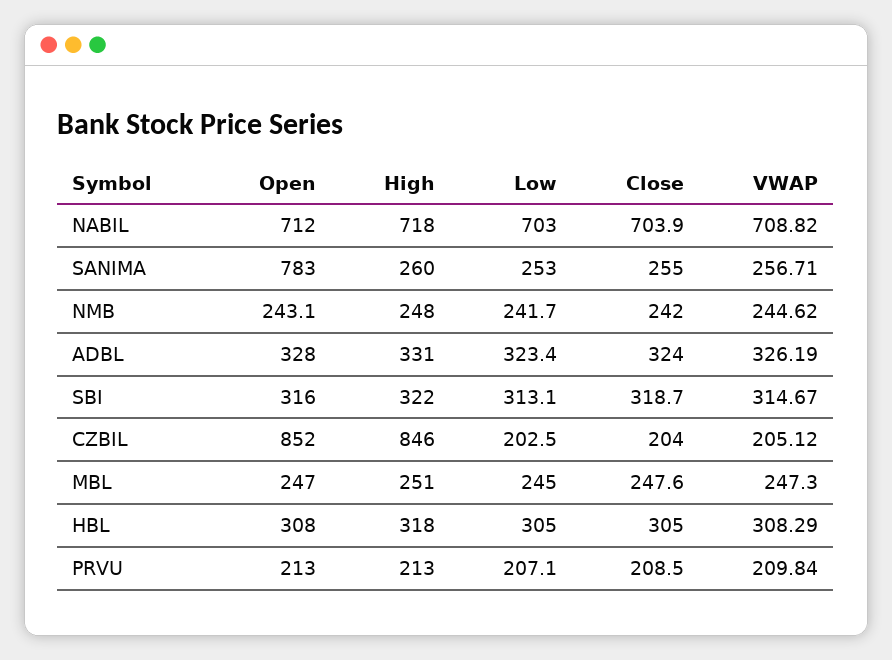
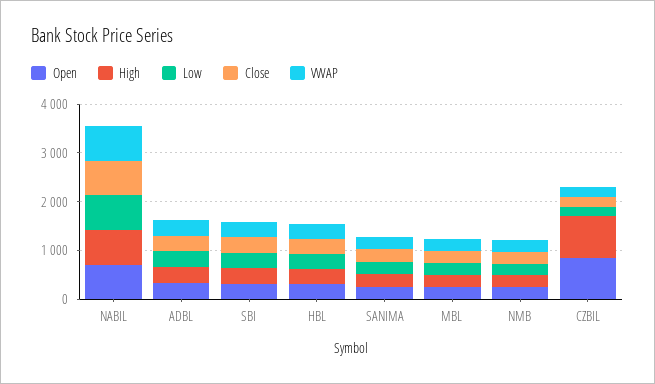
  {
    "Open": {
      "NABIL": 712,
-     "SANIMA": 783,
+     "SANIMA": 200,
      "NMB": 243.1,
      "ADBL": 328,
      "SBI": 316,
      "CZBIL": 852,
      "MBL": 247,
-     "HBL": 308,
+     "HBL": 308
-     "PRVU": 213
    },
    "High": {
      "NABIL": 718,
      "SANIMA": 260,
      "NMB": 248,
      "ADBL": 331,
      "SBI": 322,
      "CZBIL": 846,
      "MBL": 251,
-     "HBL": 318,
+     "HBL": 318
-     "PRVU": 213
    },
    "Low": {
      "NABIL": 703,
      "SANIMA": 253,
      "NMB": 241.7,
      "ADBL": 323.4,
      "SBI": 313.1,
      "CZBIL": 202.5,
      "MBL": 245,
-     "HBL": 305,
+     "HBL": 305
-     "PRVU": 207.1
    },
    "Close": {
      "NABIL": 703.9,
      "SANIMA": 255,
      "NMB": 242,
      "ADBL": 324,
      "SBI": 318.7,
      "CZBIL": 204,
      "MBL": 247.6,
-     "HBL": 305,
+     "HBL": 305
-     "PRVU": 208.5
    },
    "VWAP": {
      "NABIL": 708.82,
      "SANIMA": 256.71,
      "NMB": 244.62,
      "ADBL": 326.19,
      "SBI": 314.67,
      "CZBIL": 205.12,
      "MBL": 247.3,
-     "HBL": 308.29,
+     "HBL": 308.29
-     "PRVU": 209.84
    }
  }

